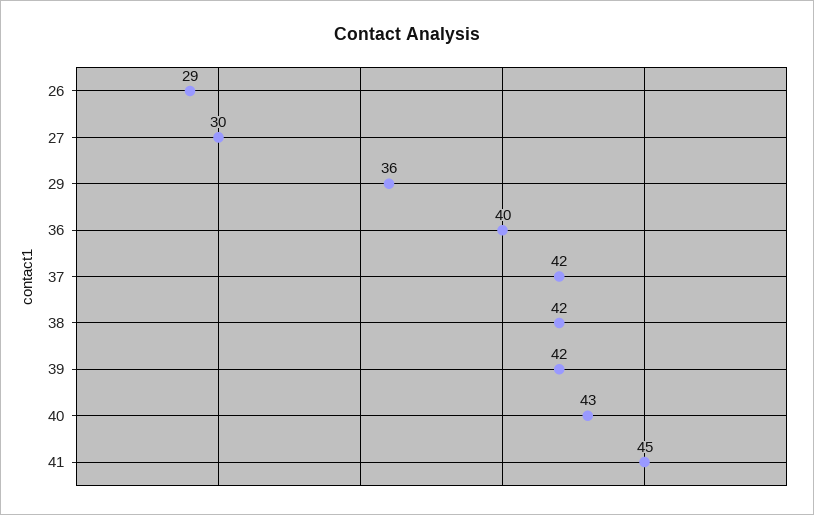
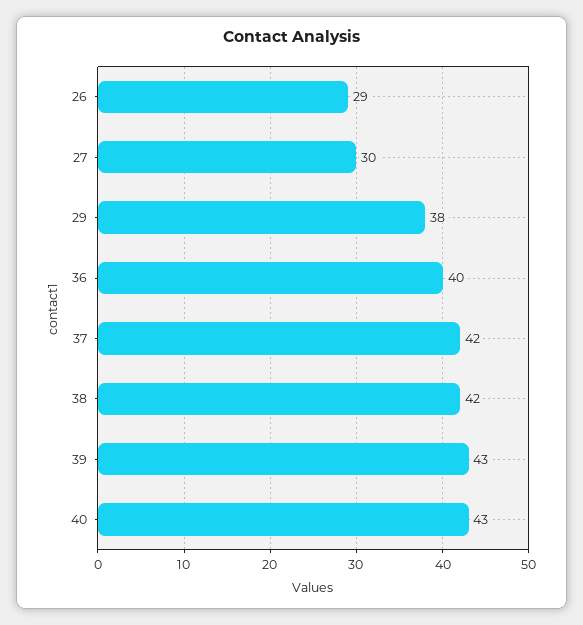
  {
    "26": 29,
    "27": 30,
-   "29": 36,
+   "29": 38,
    "36": 40,
    "37": 42,
    "38": 42,
-   "39": 42,
+   "39": 43,
-   "40": 43,
+   "40": 43
-   "41": 45
  }

